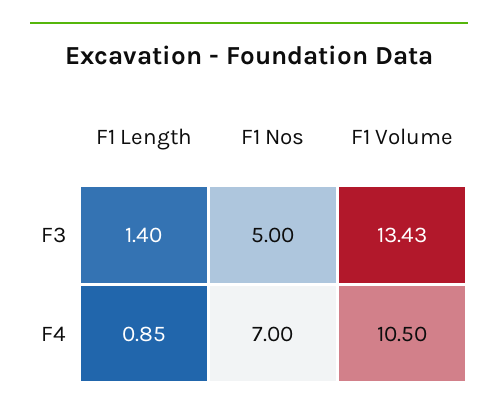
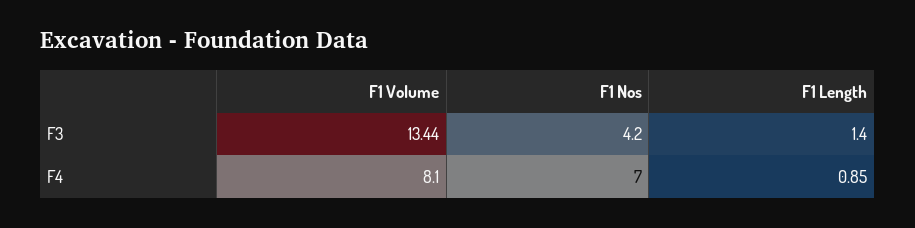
  {
    "F1 Length": {
      "F3": 1.4,
      "F4": 0.85
    },
    "F1 Nos": {
-     "F3": 5,
+     "F3": 4.2,
      "F4": 7
    },
    "F1 Volume": {
-     "F3": 13.43,
+     "F3": 13.44,
-     "F4": 10.5
+     "F4": 8.1
    }
  }

